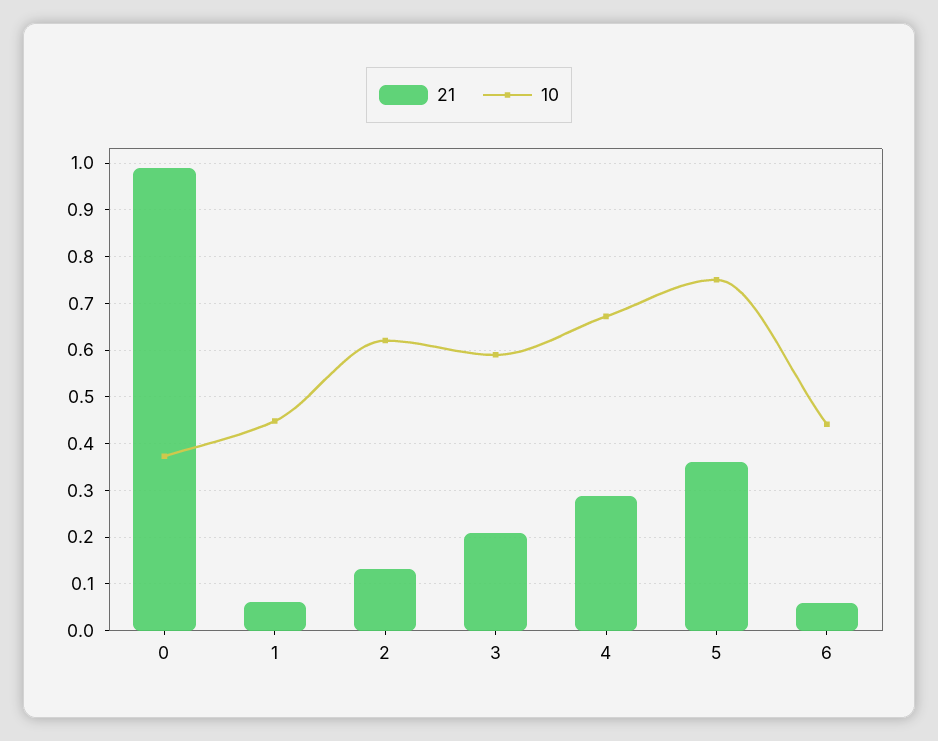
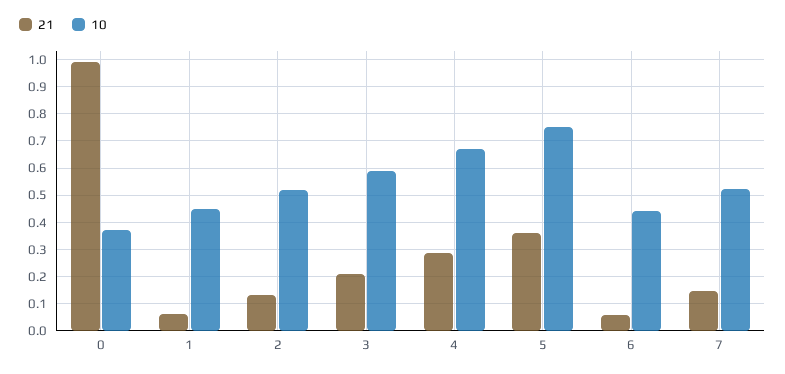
  {
    "21": {
      "0": 1,
      "1": 0.06,
      "2": 0.14,
      "3": 0.2,
      "4": 0.28,
      "5": 0.36,
-     "6": 0.06
+     "6": 0.06,
+     "7": 0.15
    },
    "10": {
      "0": 0.38,
      "1": 0.44,
-     "2": 0.62,
+     "2": 0.525,
      "3": 0.58,
      "4": 0.68,
      "5": 0.76,
-     "6": 0.44
+     "6": 0.44,
+     "7": 0.525
    }
  }

